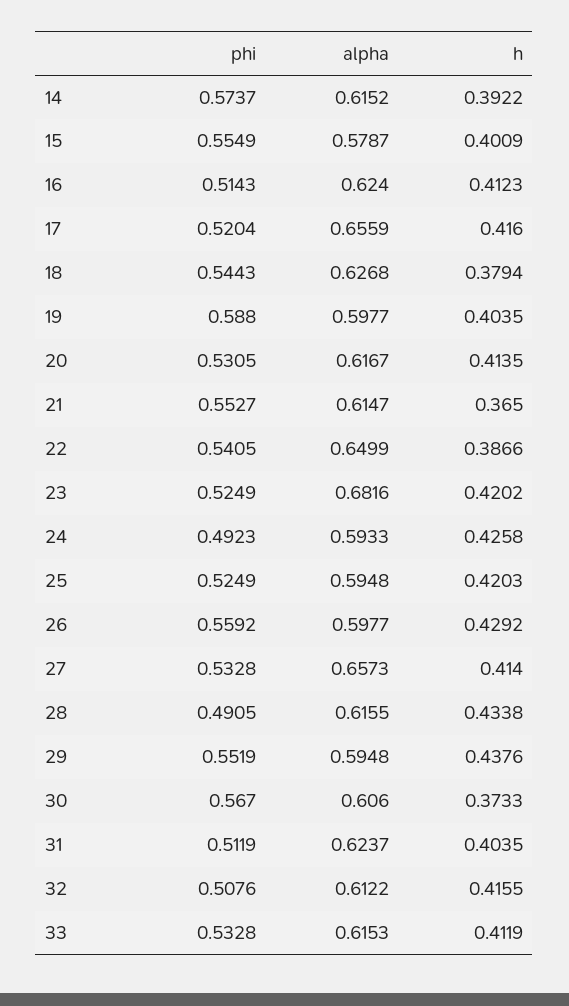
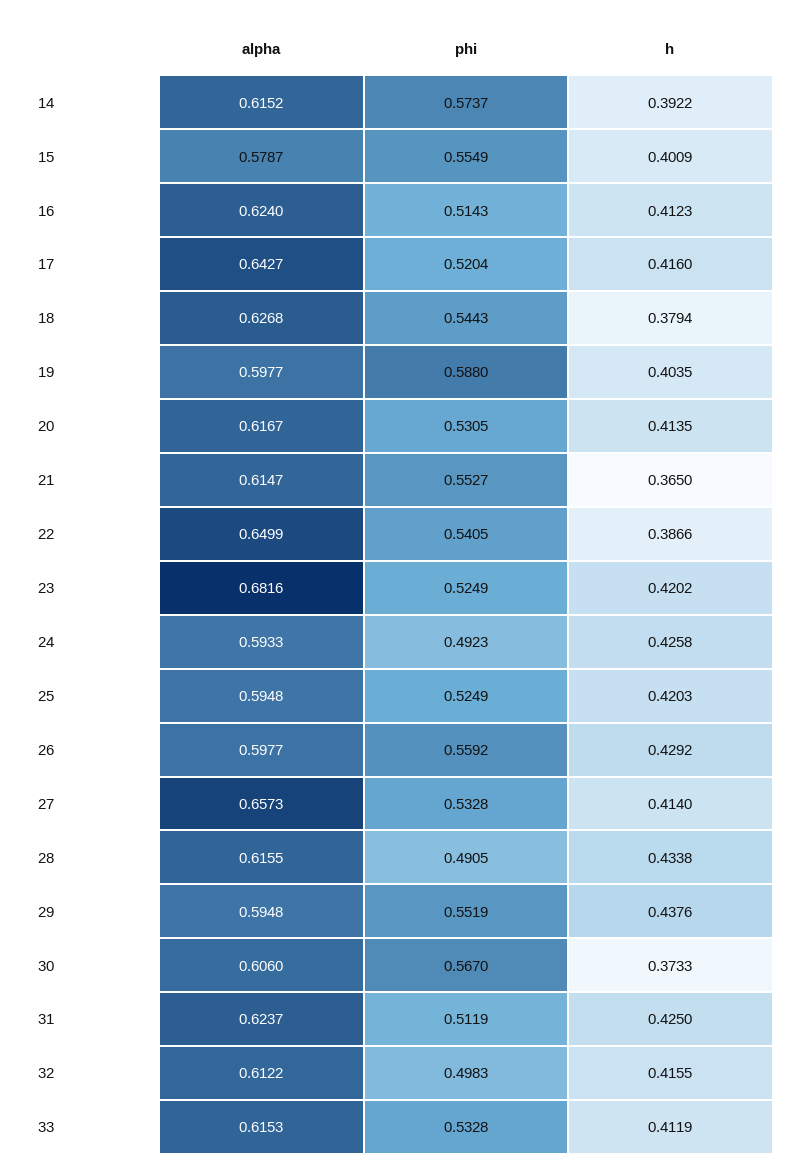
  {
    "phi": {
      "14": 0.5737,
      "15": 0.5549,
      "16": 0.5143,
      "17": 0.5204,
      "18": 0.5443,
      "19": 0.588,
      "20": 0.5305,
      "21": 0.5527,
      "22": 0.5405,
      "23": 0.5249,
      "24": 0.4923,
      "25": 0.5249,
      "26": 0.5592,
      "27": 0.5328,
      "28": 0.4905,
      "29": 0.5519,
      "30": 0.567,
      "31": 0.5119,
-     "32": 0.5076,
+     "32": 0.4983,
      "33": 0.5328
    },
    "alpha": {
      "14": 0.6152,
      "15": 0.5787,
      "16": 0.624,
-     "17": 0.6559,
+     "17": 0.6427,
      "18": 0.6268,
      "19": 0.5977,
      "20": 0.6167,
      "21": 0.6147,
      "22": 0.6499,
      "23": 0.6816,
      "24": 0.5933,
      "25": 0.5948,
      "26": 0.5977,
      "27": 0.6573,
      "28": 0.6155,
      "29": 0.5948,
      "30": 0.606,
      "31": 0.6237,
      "32": 0.6122,
      "33": 0.6153
    },
    "h": {
      "14": 0.3922,
      "15": 0.4009,
      "16": 0.4123,
      "17": 0.416,
      "18": 0.3794,
      "19": 0.4035,
      "20": 0.4135,
      "21": 0.365,
      "22": 0.3866,
      "23": 0.4202,
      "24": 0.4258,
      "25": 0.4203,
      "26": 0.4292,
      "27": 0.414,
      "28": 0.4338,
      "29": 0.4376,
      "30": 0.3733,
-     "31": 0.4035,
+     "31": 0.425,
      "32": 0.4155,
      "33": 0.4119
    }
  }

